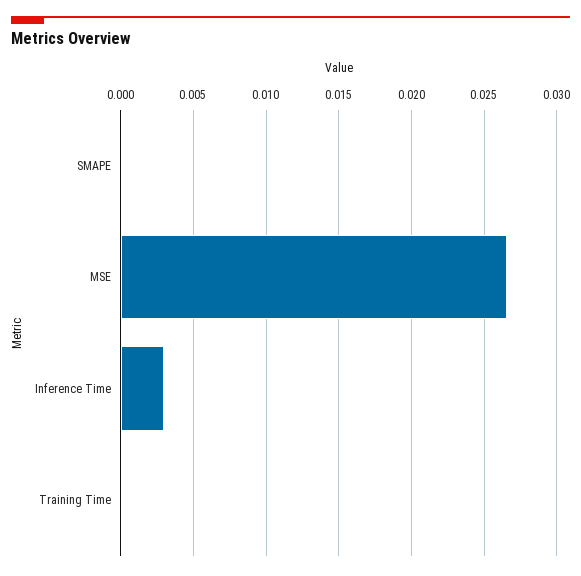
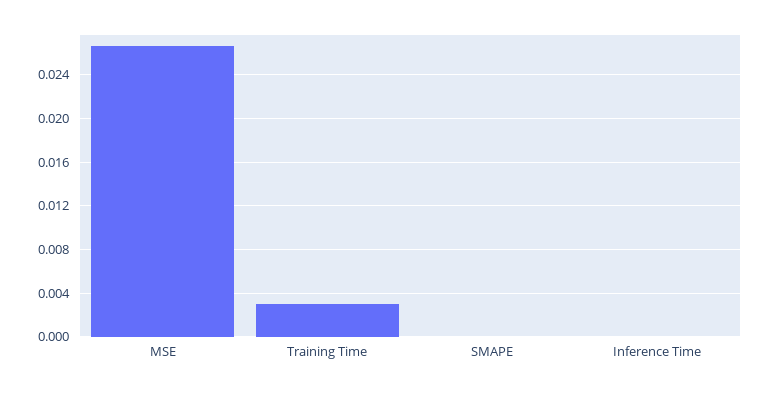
  {
    "SMAPE": 0,
    "MSE": 0.0265,
-   "Inference Time": 0.003,
+   "Inference Time": 0,
-   "Training Time": 0
+   "Training Time": 0.003
  }

